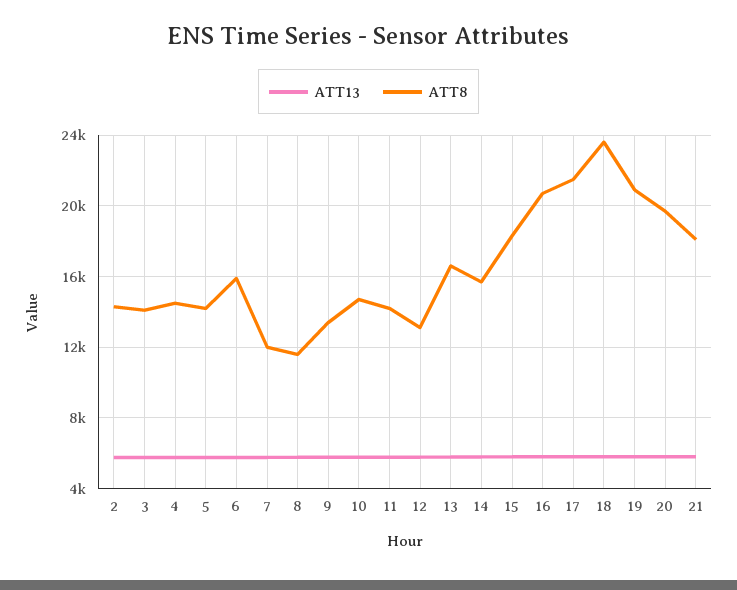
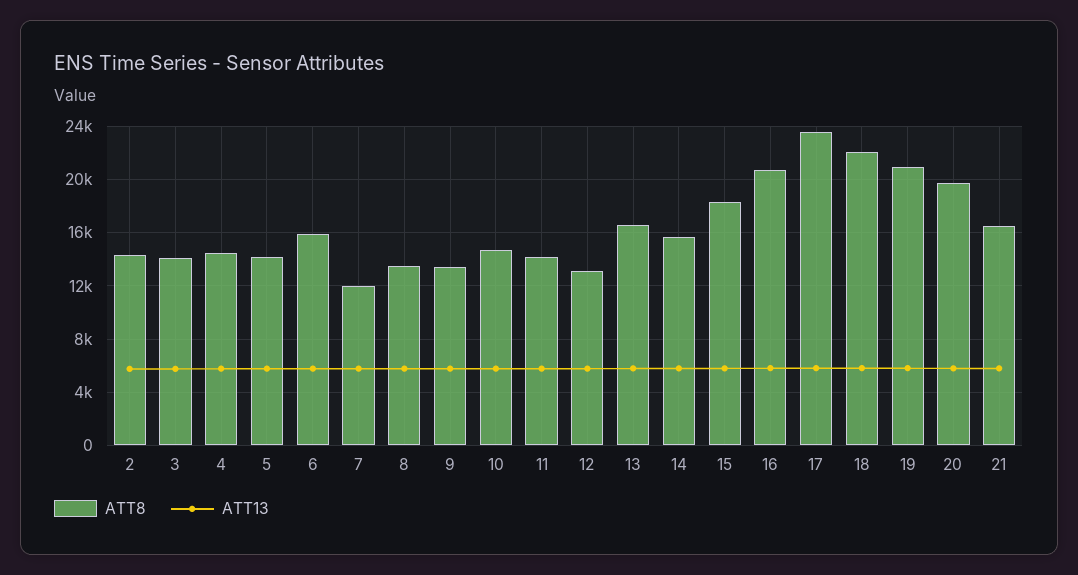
  {
    "ATT13": {
      "2": 6000,
      "3": 6000,
      "4": 6000,
      "5": 6000,
      "6": 6000,
      "7": 6000,
      "8": 6000,
      "9": 6000,
      "10": 6000,
      "11": 6000,
      "12": 6000,
      "13": 6000,
      "14": 6000,
      "15": 6000,
      "16": 6000,
      "17": 6000,
      "18": 6000,
      "19": 6000,
      "20": 6000,
      "21": 6000
    },
    "ATT8": {
      "2": 14500,
      "3": 14000,
      "4": 14500,
      "5": 14000,
      "6": 16000,
      "7": 12000,
-     "8": 11500,
+     "8": 13500,
      "9": 13500,
      "10": 14500,
      "11": 14000,
      "12": 13000,
      "13": 16500,
      "14": 15500,
      "15": 18500,
      "16": 20500,
-     "17": 21500,
+     "17": 23500,
-     "18": 23500,
+     "18": 22000,
      "19": 21000,
      "20": 19500,
-     "21": 18000
+     "21": 16500
    }
  }

